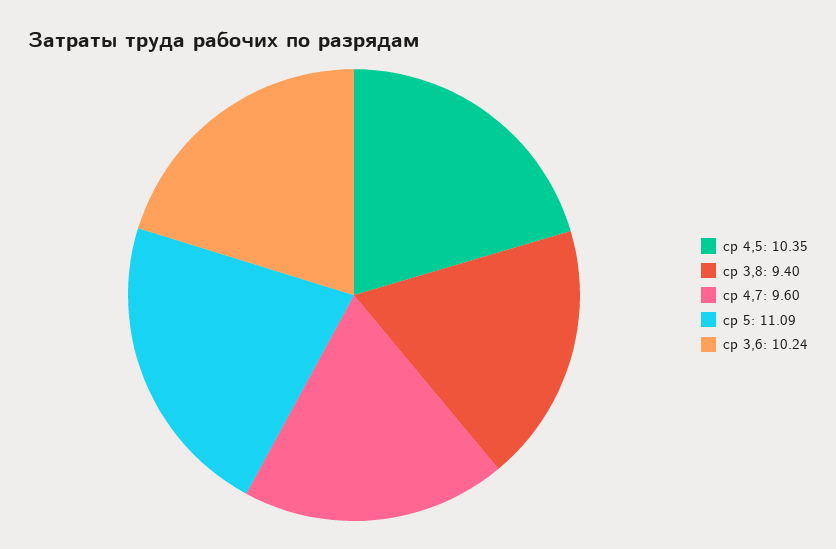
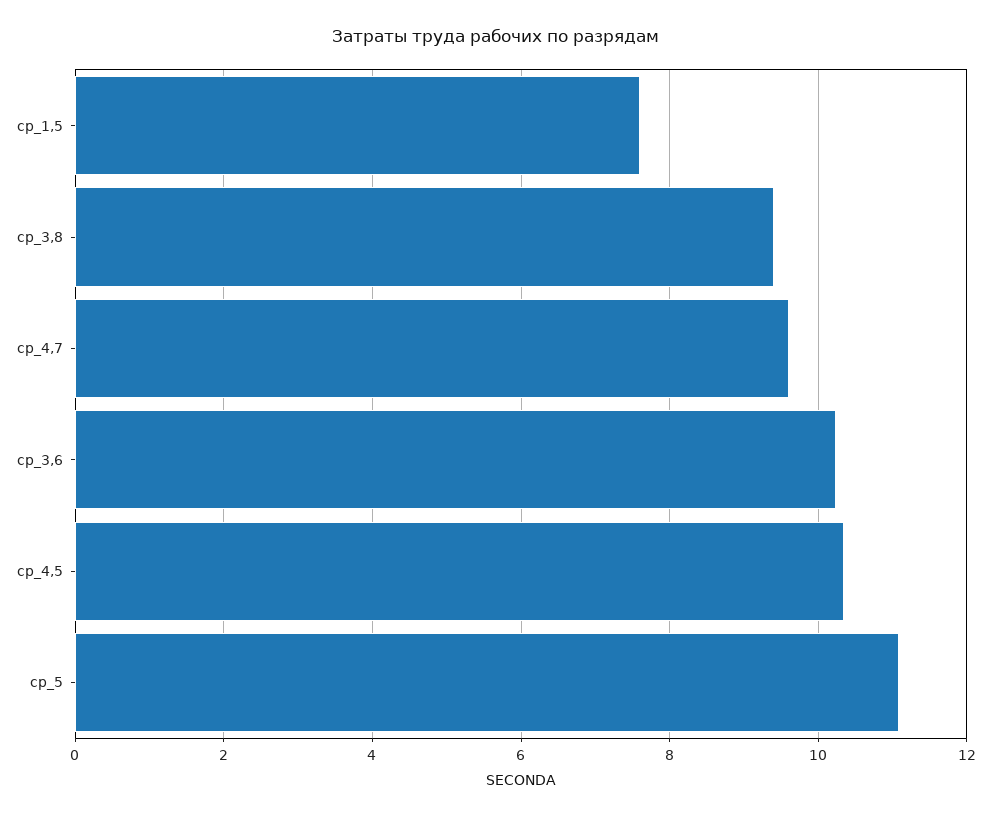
  {
    "ср 4,5": 10.35,
    "ср 3,8": 9.4,
    "ср 4,7": 9.6,
    "ср 5": 11.09,
-   "ср 3,6": 10.24
+   "ср 3,6": 10.24,
+   "ср_1,5": 7.6
  }

